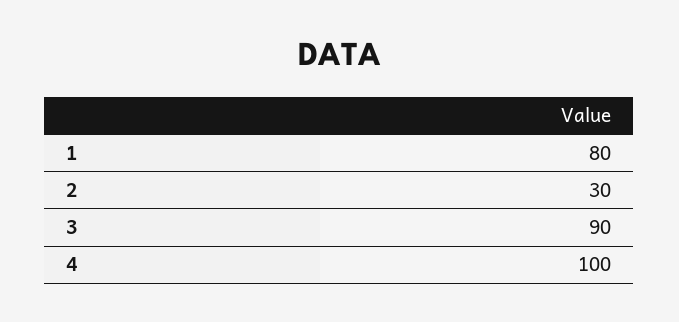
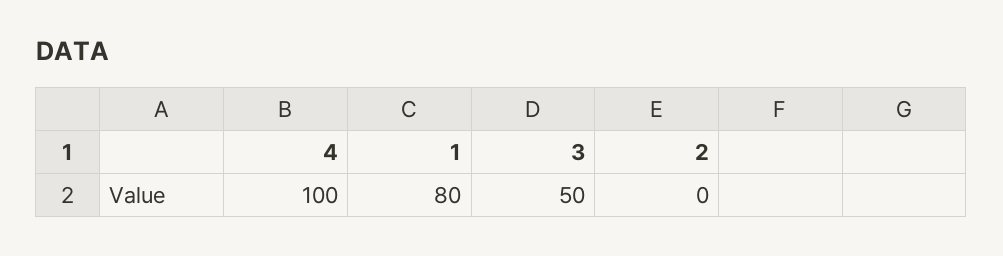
  {
    "1": 80,
-   "2": 30,
+   "2": 0,
-   "3": 90,
+   "3": 50,
    "4": 100
  }

